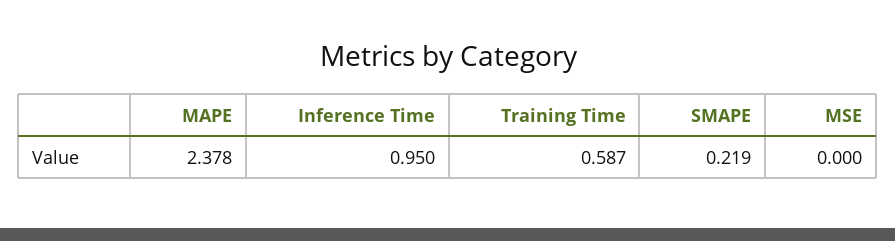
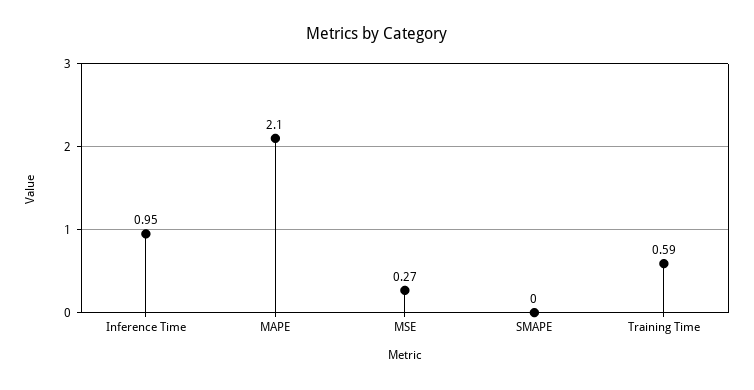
  {
-   "MAPE": 2.378,
+   "MAPE": 2.1,
    "Inference Time": 0.95,
    "Training Time": 0.587,
-   "SMAPE": 0.219,
+   "SMAPE": 0,
-   "MSE": 0
+   "MSE": 0.27
  }

